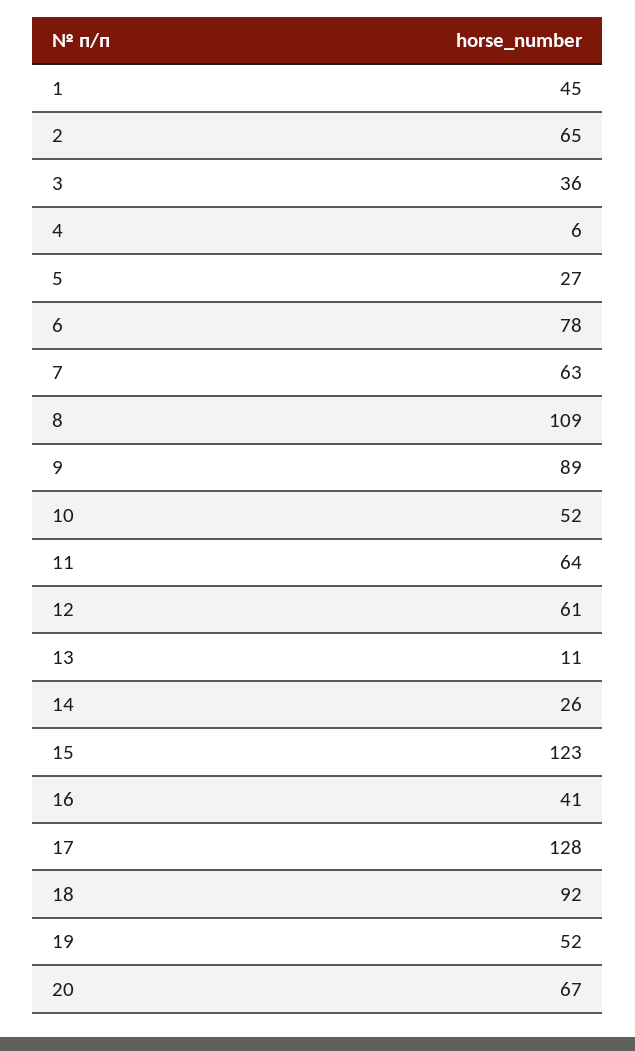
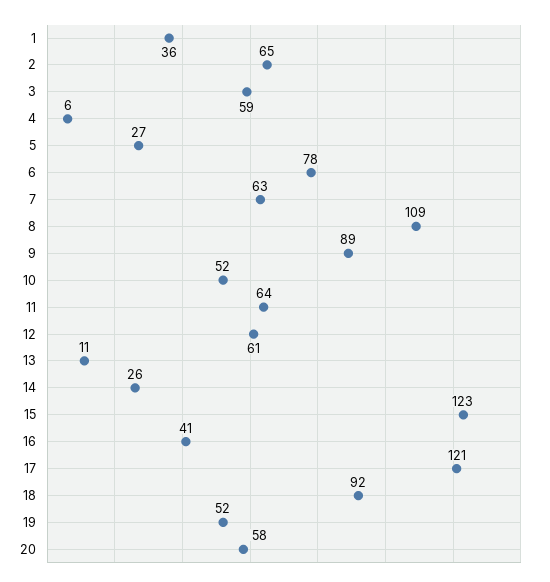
  {
-   "1": 45,
+   "1": 36,
    "2": 65,
-   "3": 36,
+   "3": 59,
    "4": 6,
    "5": 27,
    "6": 78,
    "7": 63,
    "8": 109,
    "9": 89,
    "10": 52,
    "11": 64,
    "12": 61,
    "13": 11,
    "14": 26,
    "15": 123,
    "16": 41,
-   "17": 128,
+   "17": 121,
    "18": 92,
    "19": 52,
-   "20": 67
+   "20": 58
  }

